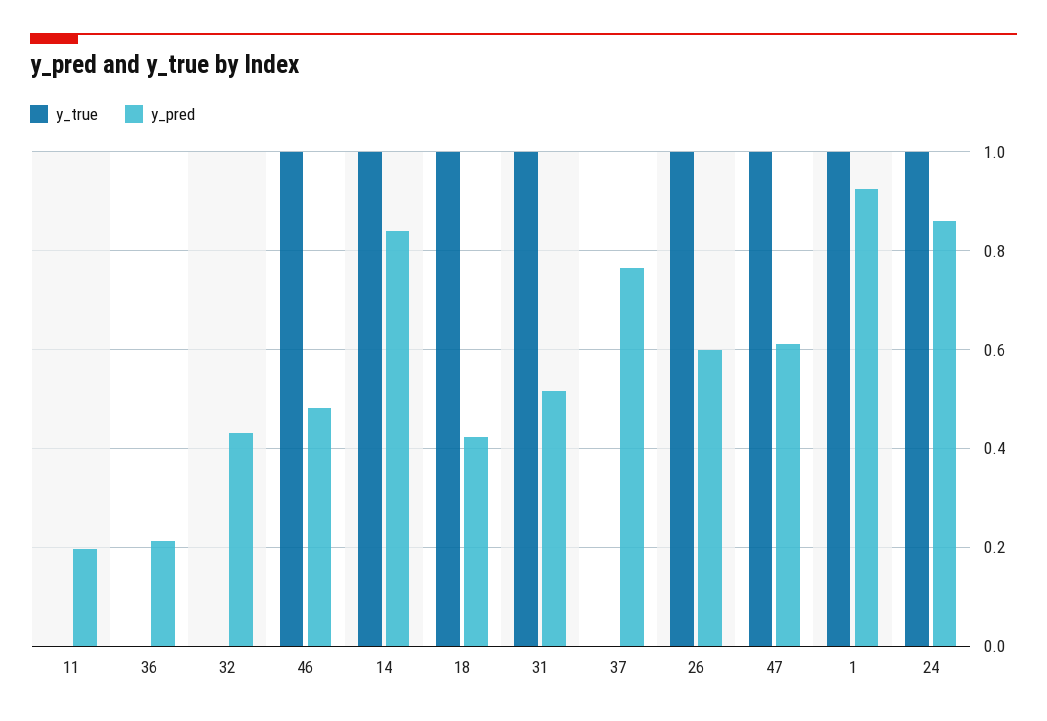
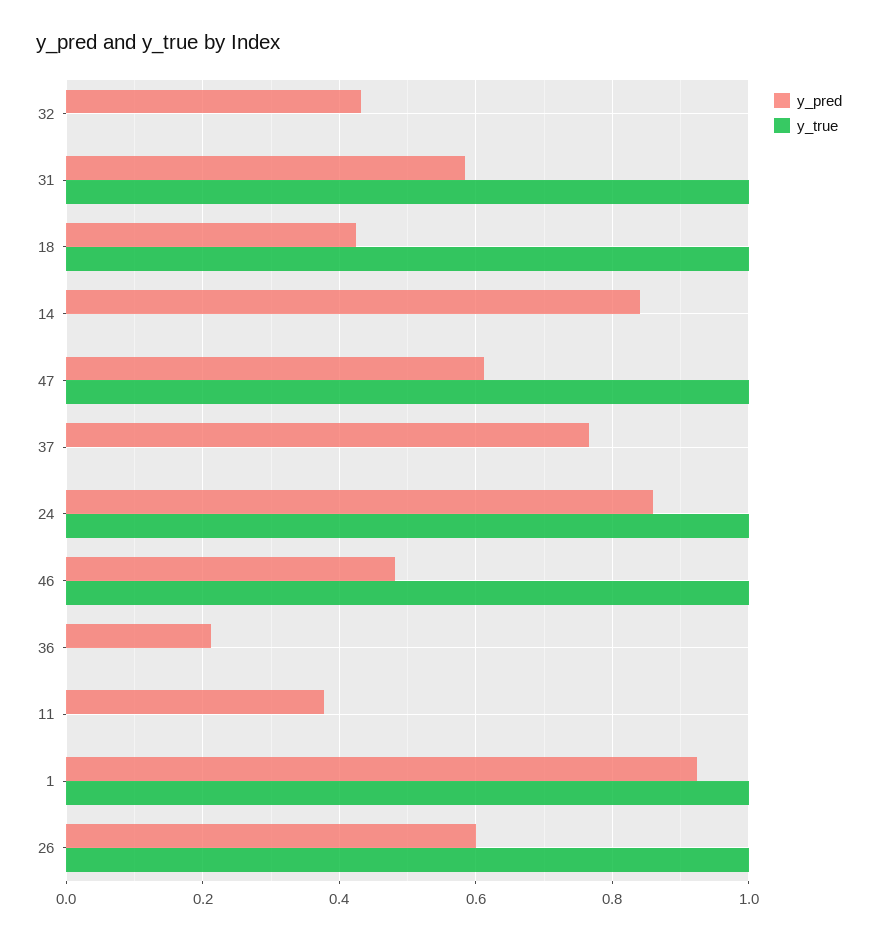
  {
    "y_true": {
      "11": 0,
      "36": 0,
      "32": 0,
      "46": 1,
-     "14": 1,
+     "14": 0,
      "18": 1,
      "31": 1,
      "37": 0,
      "26": 1,
      "47": 1,
      "1": 1,
      "24": 1
    },
    "y_pred": {
-     "11": 0.2,
+     "11": 0.38,
      "36": 0.22,
      "32": 0.44,
      "46": 0.48,
      "14": 0.84,
      "18": 0.42,
-     "31": 0.52,
+     "31": 0.58,
      "37": 0.76,
      "26": 0.6,
      "47": 0.62,
      "1": 0.92,
      "24": 0.86
    }
  }

